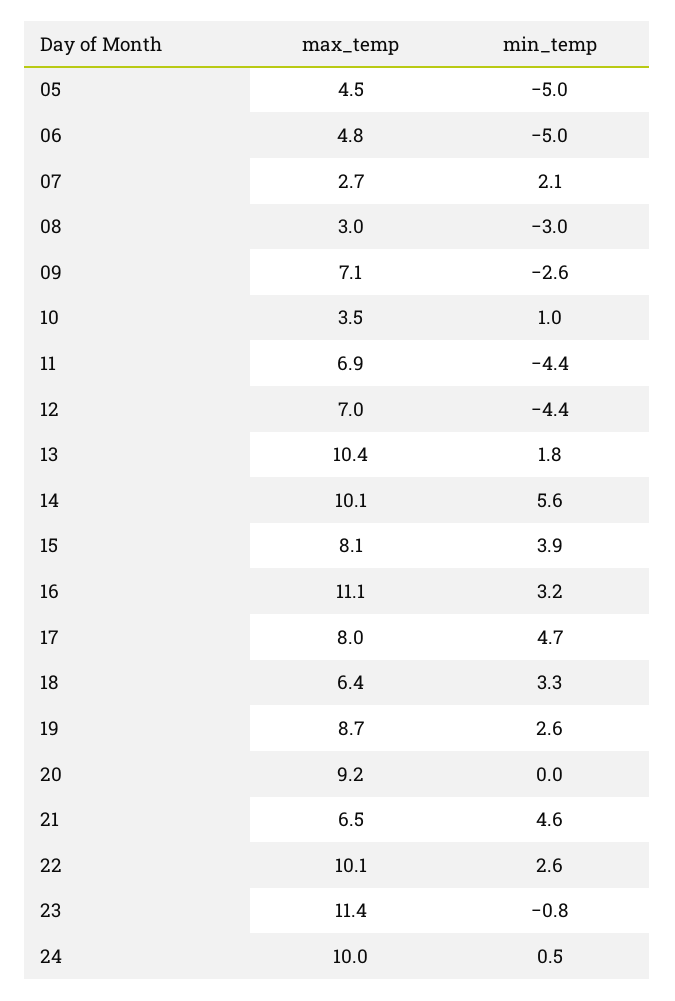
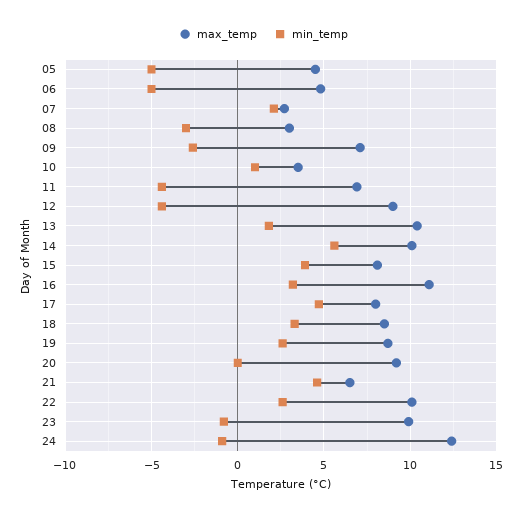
  {
    "max_temp": {
      "05": 4.5,
      "06": 4.8,
      "07": 2.7,
      "08": 3,
      "09": 7.1,
      "10": 3.5,
      "11": 6.9,
-     "12": 7,
+     "12": 9,
      "13": 10.4,
      "14": 10.1,
      "15": 8.1,
      "16": 11.1,
      "17": 8,
-     "18": 6.4,
+     "18": 8.5,
      "19": 8.7,
      "20": 9.2,
      "21": 6.5,
      "22": 10.1,
-     "23": 11.4,
+     "23": 10,
-     "24": 10
+     "24": 12.5
    },
    "min_temp": {
      "05": -5,
      "06": -5,
      "07": 2.1,
      "08": -3,
      "09": -2.6,
      "10": 1,
      "11": -4.4,
      "12": -4.4,
      "13": 1.8,
      "14": 5.6,
      "15": 3.9,
      "16": 3.2,
      "17": 4.7,
      "18": 3.3,
      "19": 2.6,
      "20": 0,
      "21": 4.6,
      "22": 2.6,
      "23": -0.8,
-     "24": 0.5
+     "24": -1
    }
  }

